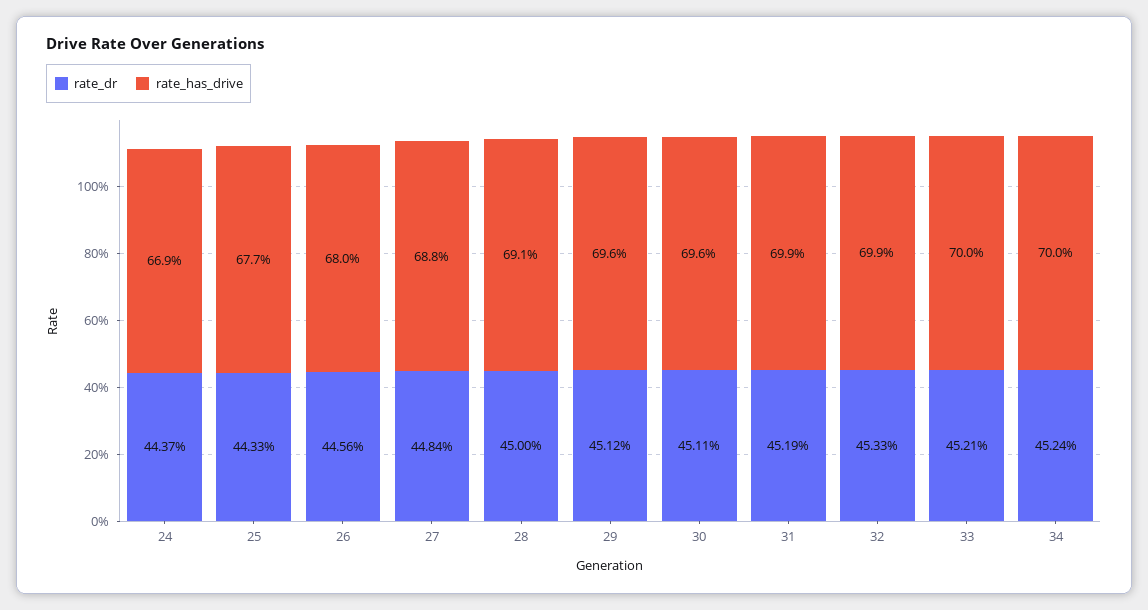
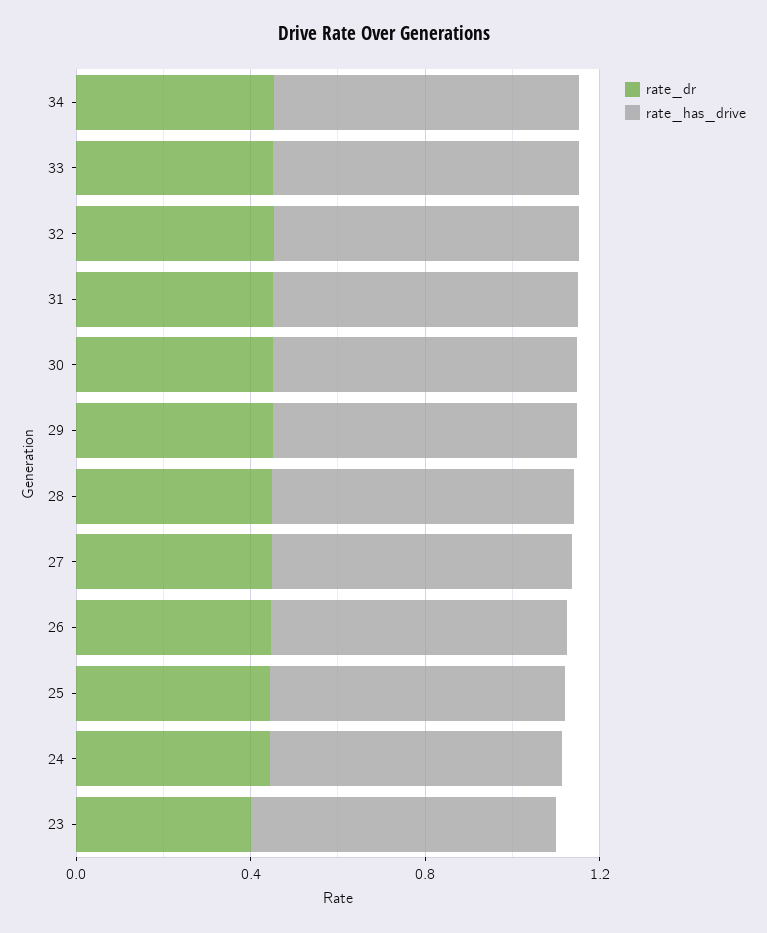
  {
    "rate_dr": {
      "24": 0.4437,
      "25": 0.4433,
      "26": 0.4456,
      "27": 0.4484,
      "28": 0.45,
      "29": 0.4512,
      "30": 0.4511,
      "31": 0.4519,
      "32": 0.4533,
      "33": 0.4521,
-     "34": 0.4524
+     "34": 0.4524,
+     "23": 0.4
    },
    "rate_has_drive": {
      "24": 0.669,
      "25": 0.677,
      "26": 0.68,
      "27": 0.688,
      "28": 0.691,
      "29": 0.696,
      "30": 0.696,
      "31": 0.699,
      "32": 0.699,
      "33": 0.7,
-     "34": 0.7
+     "34": 0.7,
+     "23": 0.7
    }
  }

